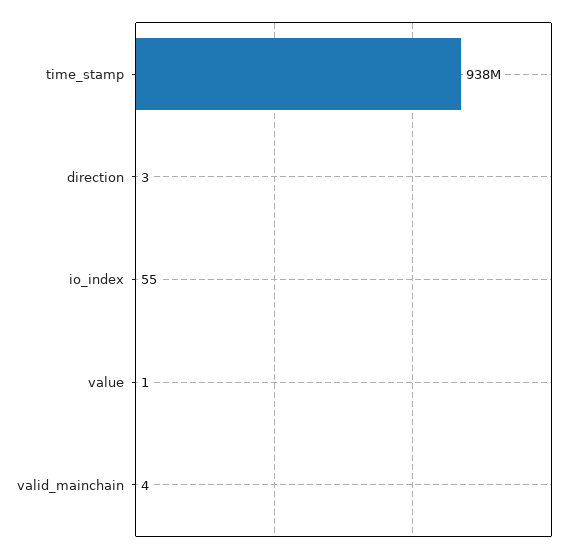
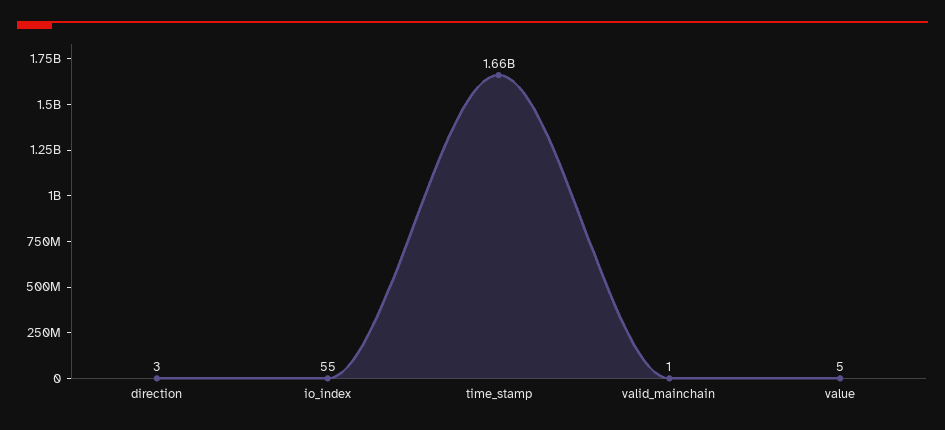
  {
-   "time_stamp": 938000000,
+   "time_stamp": 1660000000,
    "direction": 3,
    "io_index": 55,
-   "value": 1,
+   "value": 5,
-   "valid_mainchain": 4
+   "valid_mainchain": 1
  }

